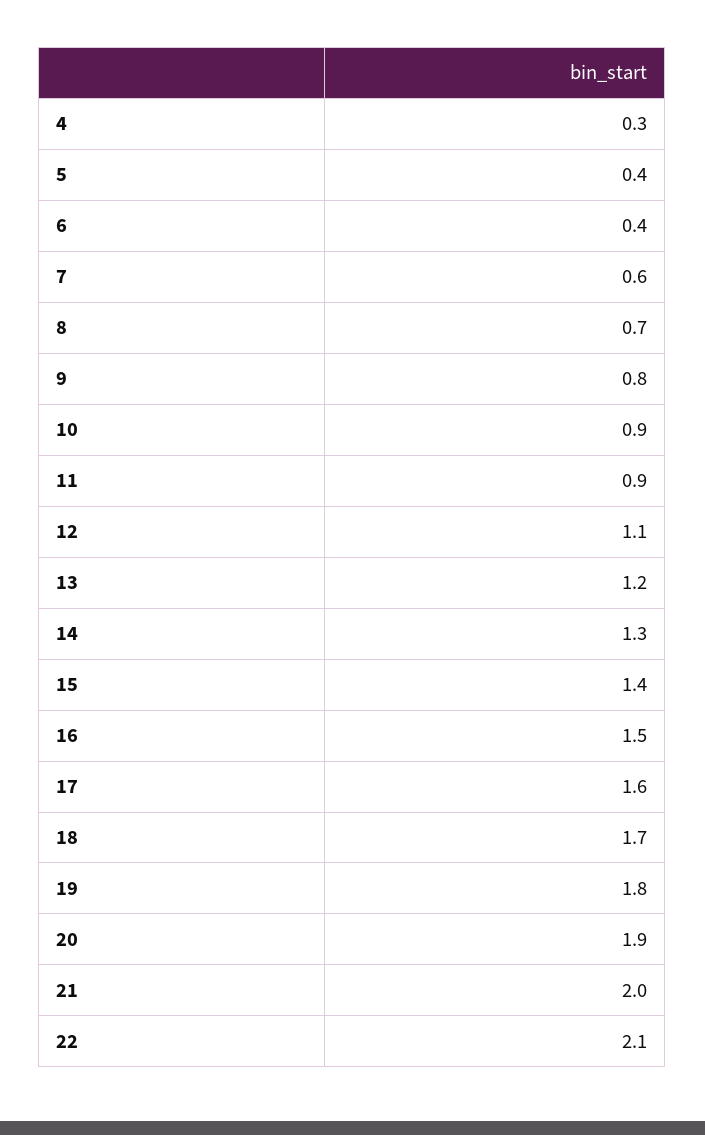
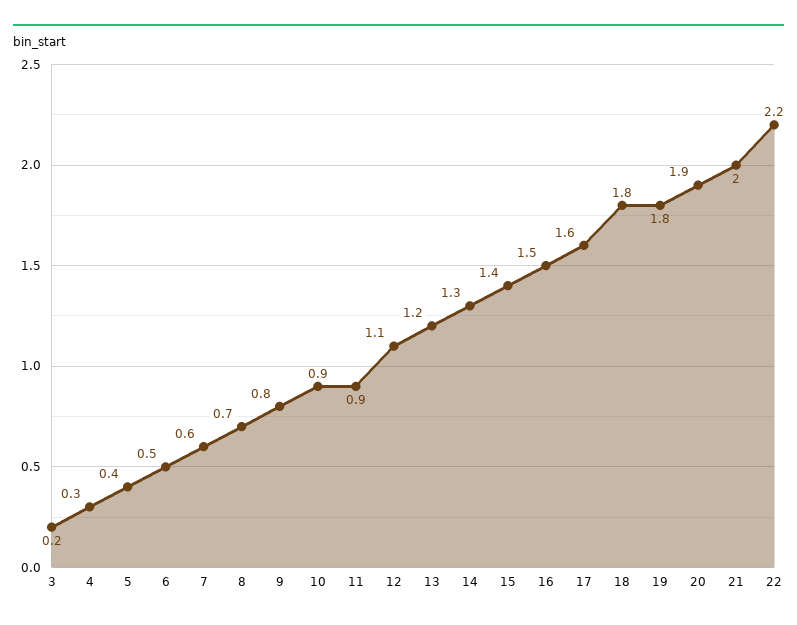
  {
    "4": 0.3,
    "5": 0.4,
-   "6": 0.4,
+   "6": 0.5,
    "7": 0.6,
    "8": 0.7,
    "9": 0.8,
    "10": 0.9,
    "11": 0.9,
    "12": 1.1,
    "13": 1.2,
    "14": 1.3,
    "15": 1.4,
    "16": 1.5,
    "17": 1.6,
-   "18": 1.7,
+   "18": 1.8,
    "19": 1.8,
    "20": 1.9,
    "21": 2,
-   "22": 2.1
+   "22": 2.2,
+   "3": 0.2
  }

